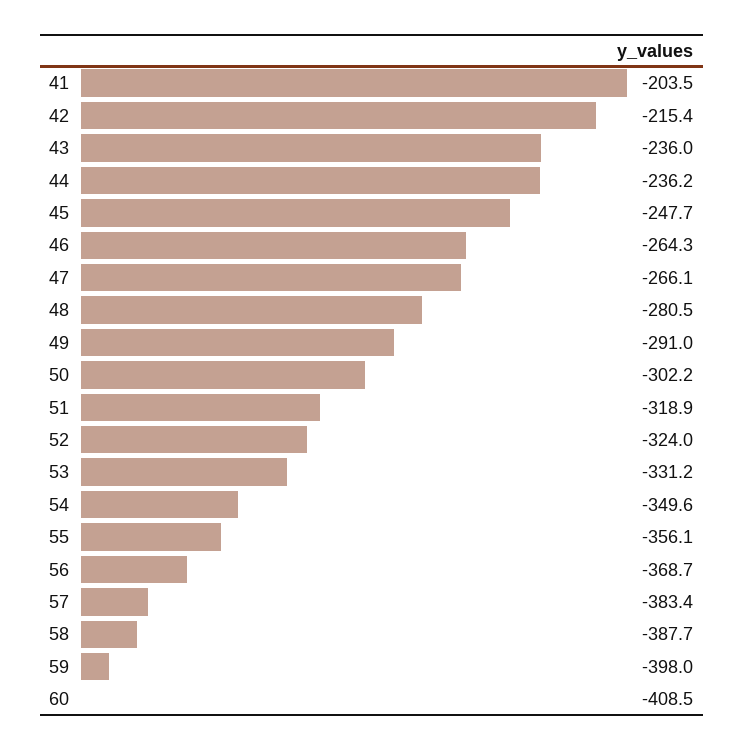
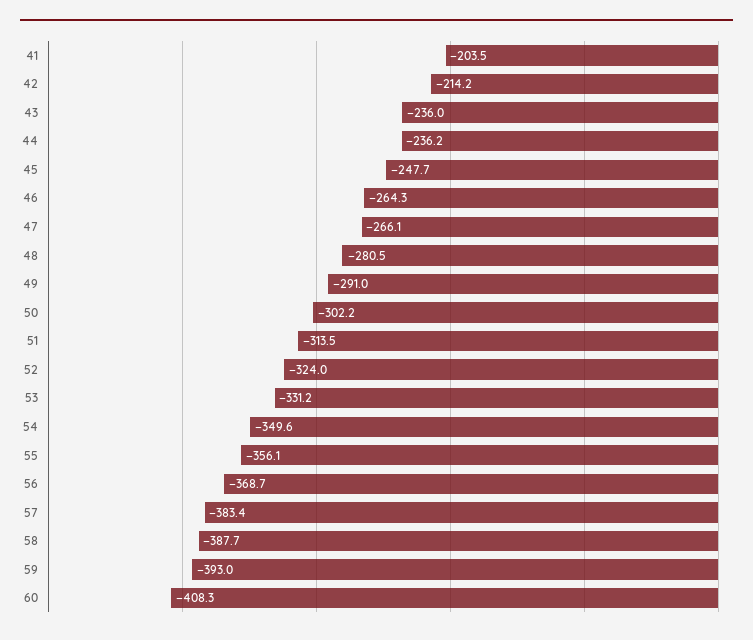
  {
    "41": -203.5,
-   "42": -215.4,
+   "42": -214.2,
    "43": -236,
    "44": -236.2,
    "45": -247.7,
    "46": -264.3,
    "47": -266.1,
    "48": -280.5,
    "49": -291,
    "50": -302.2,
-   "51": -318.9,
+   "51": -313.5,
    "52": -324,
    "53": -331.2,
    "54": -349.6,
    "55": -356.1,
    "56": -368.7,
    "57": -383.4,
    "58": -387.7,
-   "59": -398,
+   "59": -393,
-   "60": -408.5
+   "60": -408.3
  }

